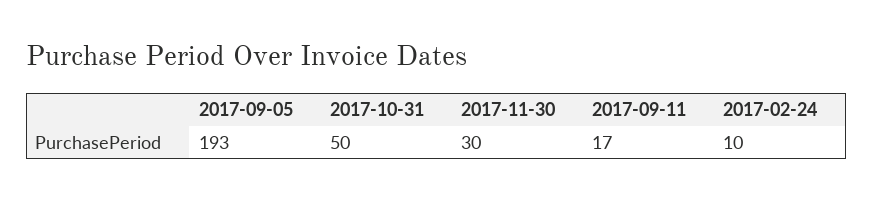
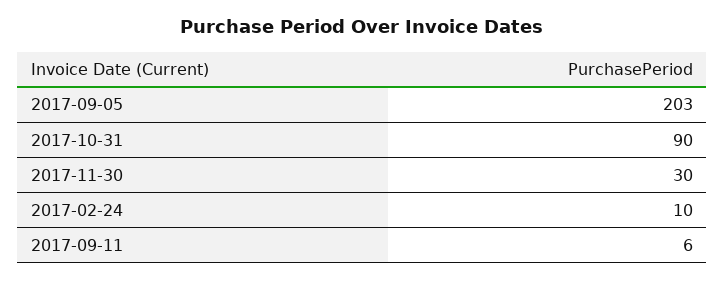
  {
-   "2017-09-05": 193,
+   "2017-09-05": 203,
-   "2017-10-31": 50,
+   "2017-10-31": 90,
    "2017-11-30": 30,
-   "2017-09-11": 17,
+   "2017-09-11": 6,
    "2017-02-24": 10
  }

